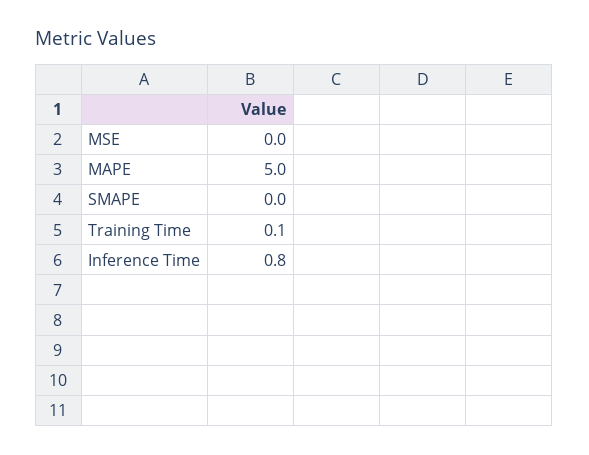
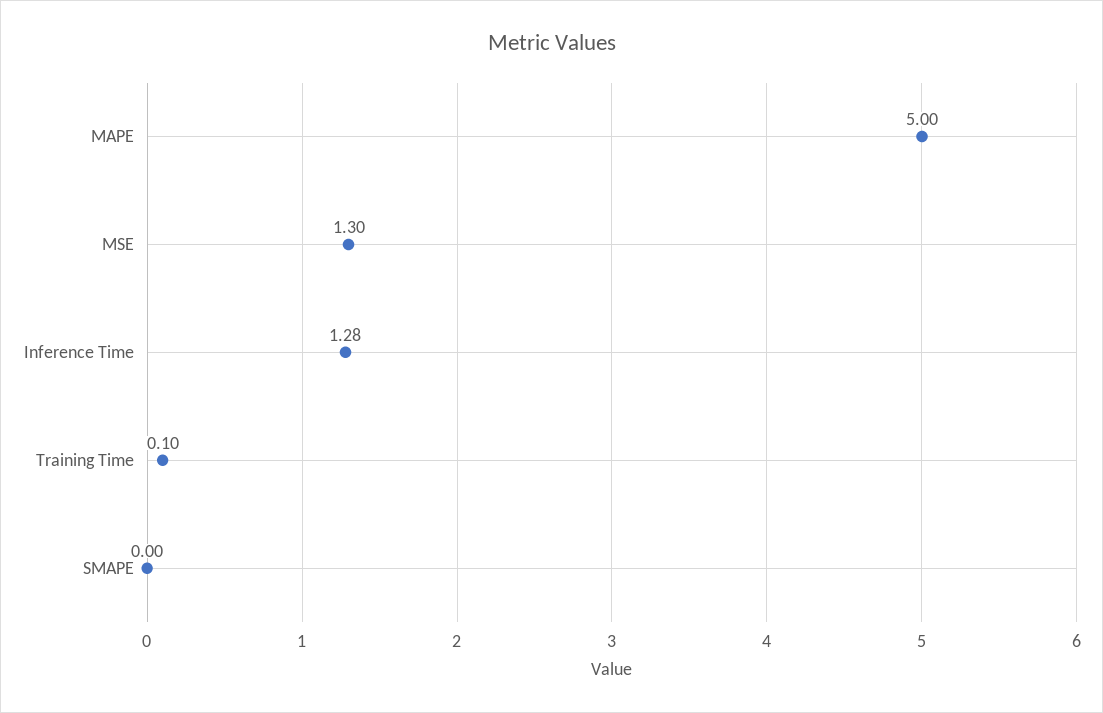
  {
-   "MSE": 0,
+   "MSE": 1.3,
    "MAPE": 5,
    "SMAPE": 0,
    "Training Time": 0.1,
-   "Inference Time": 0.8
+   "Inference Time": 1.28
  }

